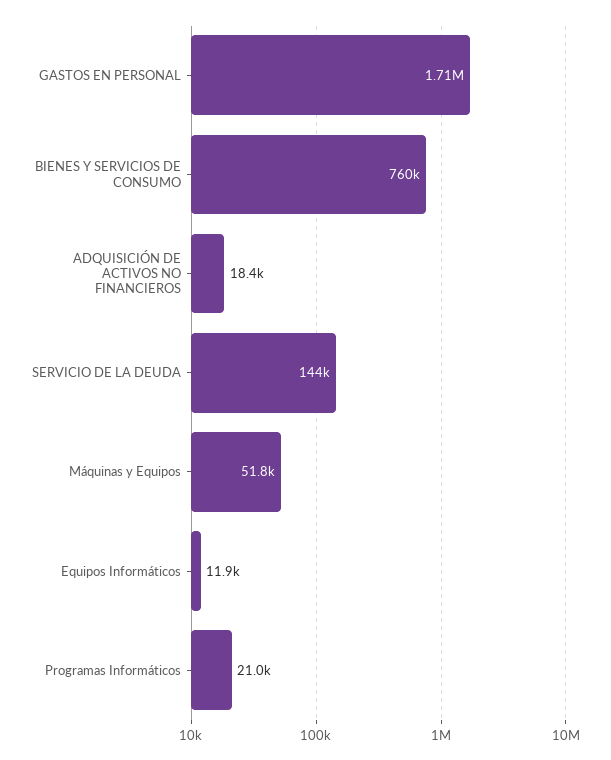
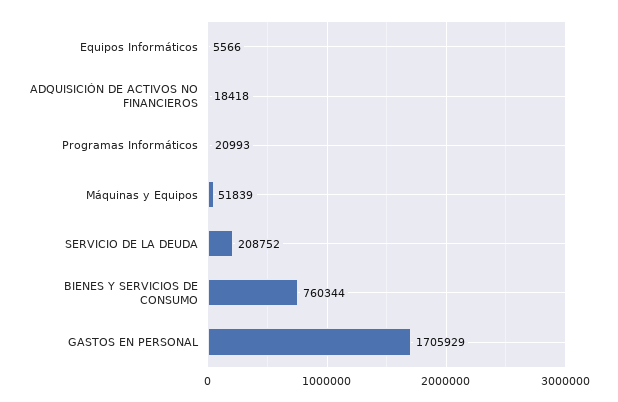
  {
    "GASTOS EN PERSONAL": 1705929,
    "BIENES Y SERVICIOS DE CONSUMO": 760344,
    "ADQUISICIÓN DE ACTIVOS NO FINANCIEROS": 18418,
-   "SERVICIO DE LA DEUDA": 144000,
+   "SERVICIO DE LA DEUDA": 208752,
    "Máquinas y Equipos": 51839,
-   "Equipos Informáticos": 11900,
+   "Equipos Informáticos": 5566,
    "Programas Informáticos": 20993
  }

